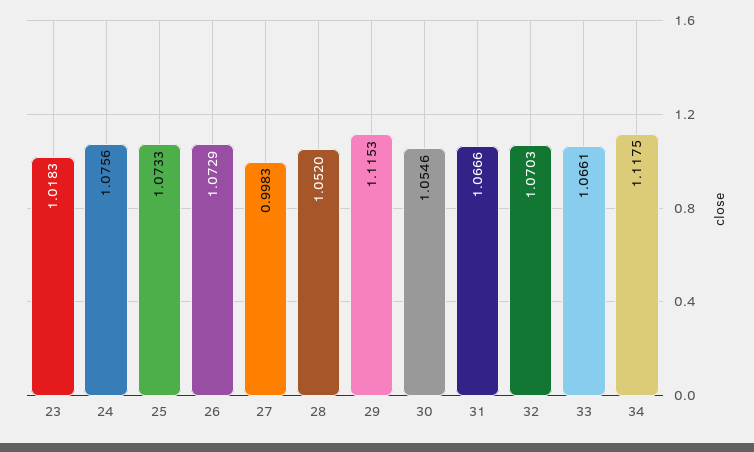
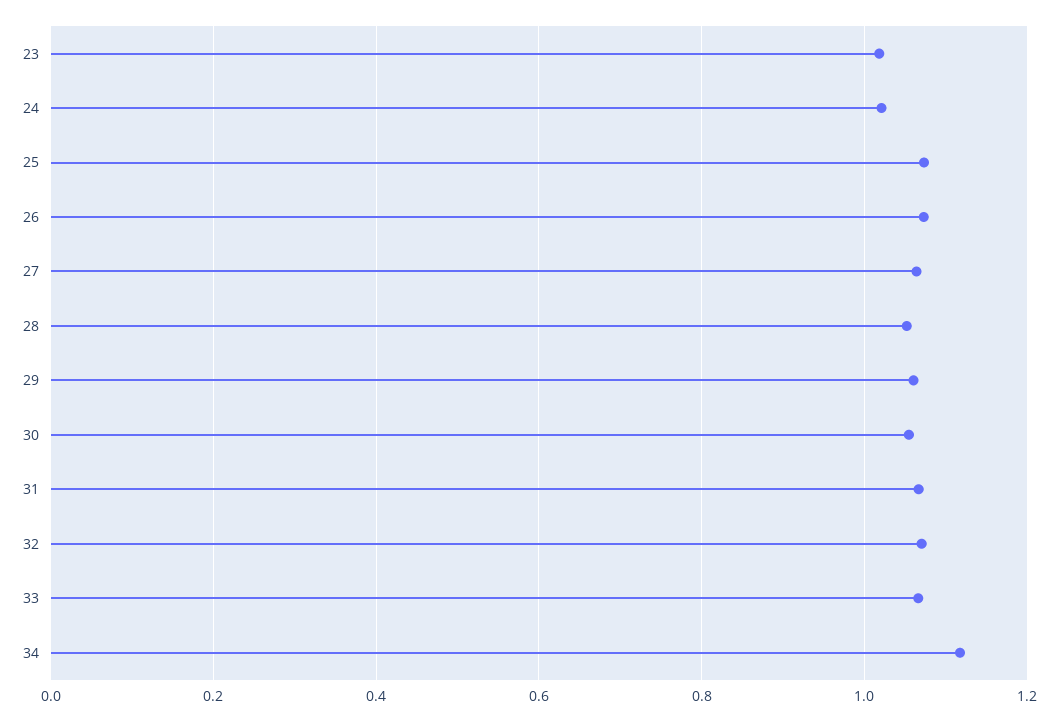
  {
    "23": 1.0183,
-   "24": 1.0756,
+   "24": 1.02,
    "25": 1.0733,
    "26": 1.0729,
-   "27": 0.9983,
+   "27": 1.06,
    "28": 1.052,
-   "29": 1.1153,
+   "29": 1.06,
    "30": 1.0546,
    "31": 1.0666,
    "32": 1.0703,
    "33": 1.0661,
    "34": 1.1175
  }

